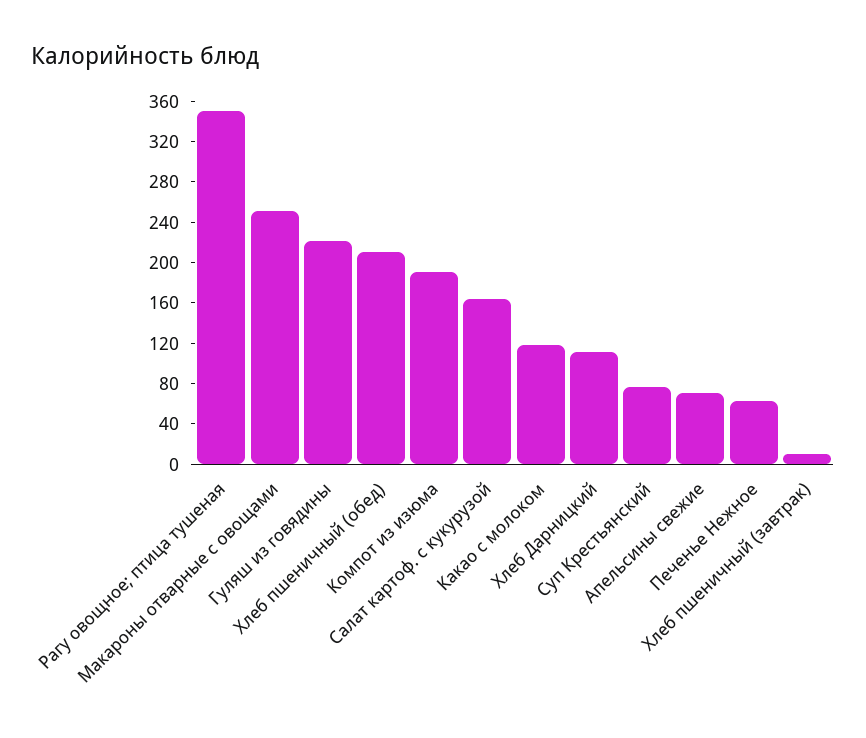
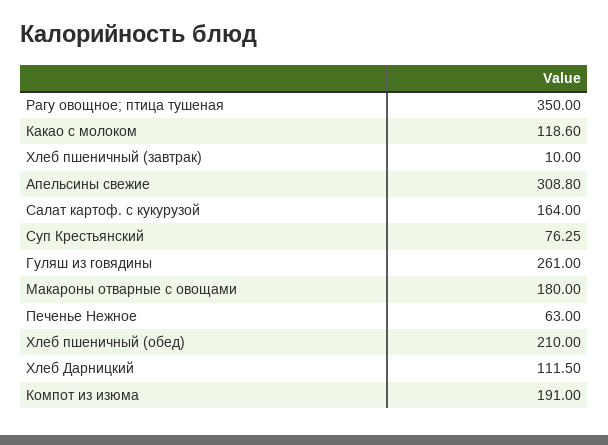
  {
    "Рагу овощное; птица тушеная": 350,
-   "Макароны отварные с овощами": 250,
+   "Макароны отварные с овощами": 180,
-   "Гуляш из говядины": 220,
+   "Гуляш из говядины": 261,
    "Хлеб пшеничный (обед)": 210,
    "Компот из изюма": 191,
    "Салат картоф. с кукурузой": 164,
    "Какао с молоком": 118.6,
    "Хлеб Дарницкий": 111.5,
    "Суп Крестьянский": 76.25,
-   "Апельсины свежие": 70,
+   "Апельсины свежие": 308.8,
    "Печенье Нежное": 63,
    "Хлеб пшеничный (завтрак)": 10
  }

